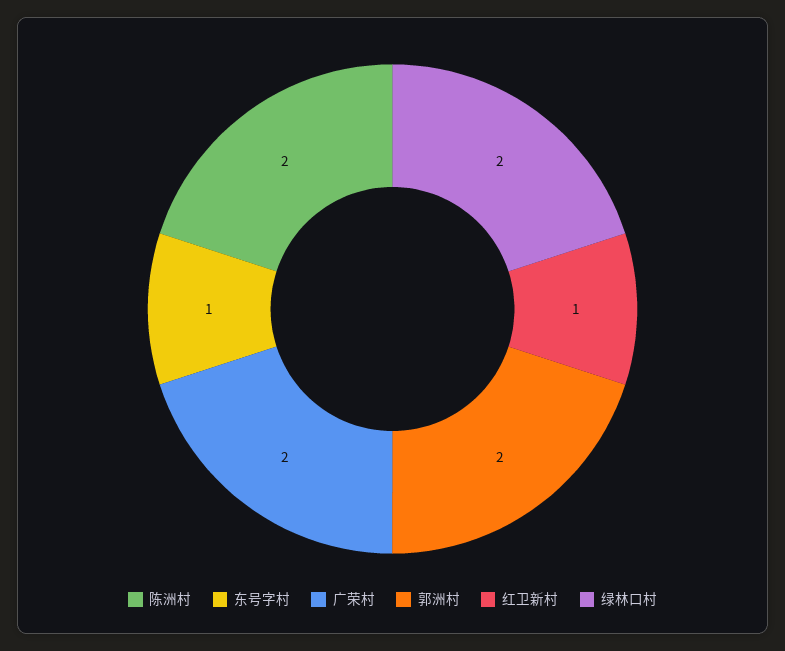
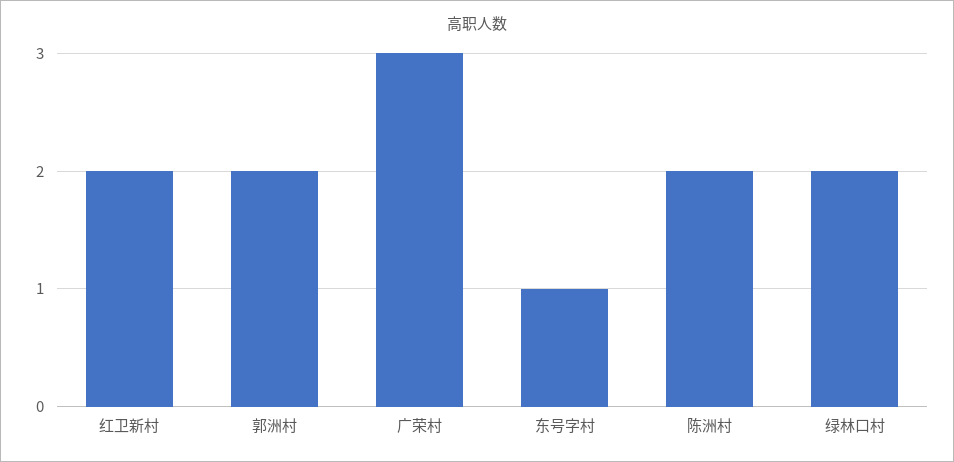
  {
    "陈洲村": 2,
    "东号字村": 1,
-   "广荣村": 2,
+   "广荣村": 3,
    "郭洲村": 2,
-   "红卫新村": 1,
+   "红卫新村": 2,
    "绿林口村": 2
  }

